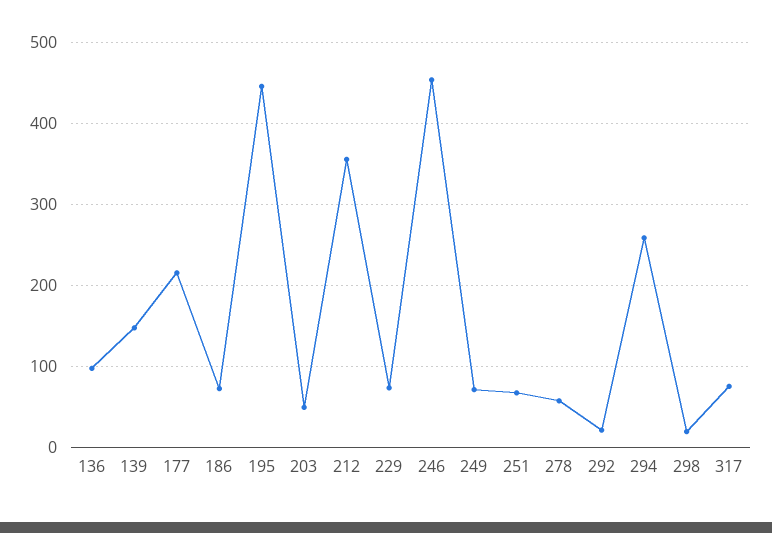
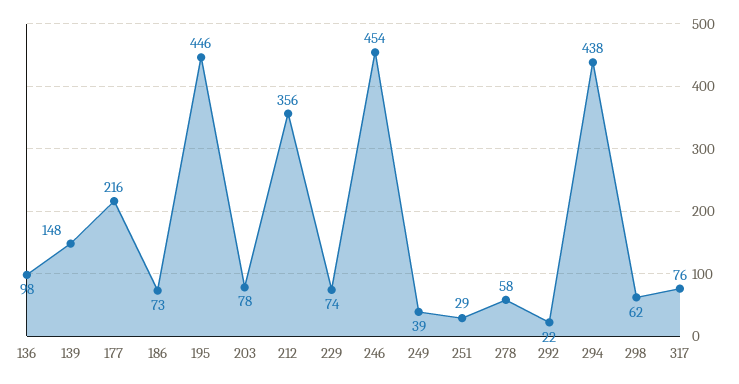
  {
    "136": 98,
    "139": 148,
    "177": 216,
    "186": 73,
    "195": 446,
-   "203": 50,
+   "203": 78,
    "212": 356,
    "229": 74,
    "246": 454,
-   "249": 70,
+   "249": 39,
-   "251": 70,
+   "251": 29,
    "278": 58,
    "292": 22,
-   "294": 260,
+   "294": 438,
-   "298": 20,
+   "298": 62,
    "317": 76
  }

